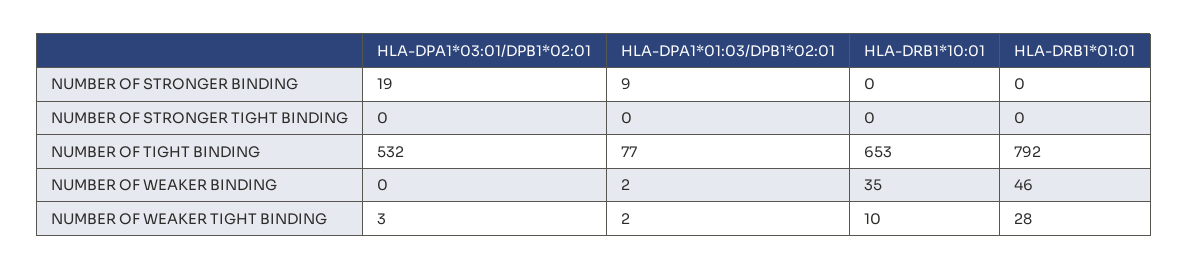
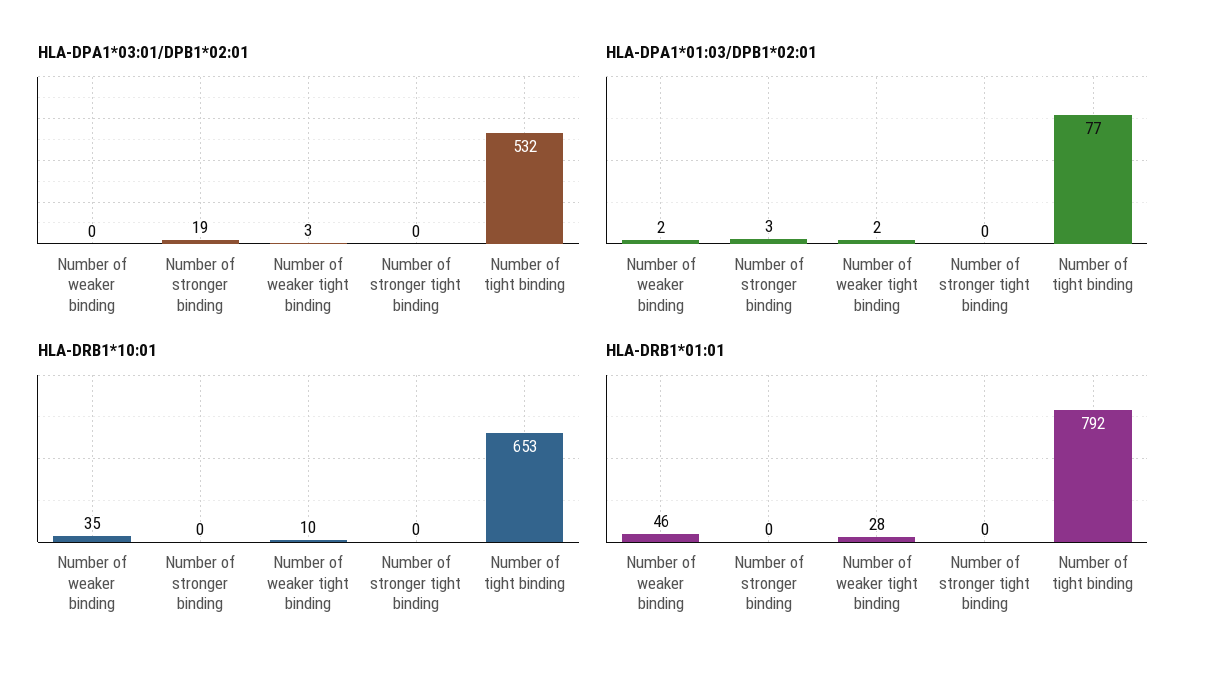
  {
    "HLA-DPA1*03:01/DPB1*02:01": {
      "NUMBER OF STRONGER BINDING": 19,
      "NUMBER OF STRONGER TIGHT BINDING": 0,
      "NUMBER OF TIGHT BINDING": 532,
      "NUMBER OF WEAKER BINDING": 0,
      "NUMBER OF WEAKER TIGHT BINDING": 3
    },
    "HLA-DPA1*01:03/DPB1*02:01": {
-     "NUMBER OF STRONGER BINDING": 9,
+     "NUMBER OF STRONGER BINDING": 3,
      "NUMBER OF STRONGER TIGHT BINDING": 0,
      "NUMBER OF TIGHT BINDING": 77,
      "NUMBER OF WEAKER BINDING": 2,
      "NUMBER OF WEAKER TIGHT BINDING": 2
    },
    "HLA-DRB1*10:01": {
      "NUMBER OF STRONGER BINDING": 0,
      "NUMBER OF STRONGER TIGHT BINDING": 0,
      "NUMBER OF TIGHT BINDING": 653,
      "NUMBER OF WEAKER BINDING": 35,
      "NUMBER OF WEAKER TIGHT BINDING": 10
    },
    "HLA-DRB1*01:01": {
      "NUMBER OF STRONGER BINDING": 0,
      "NUMBER OF STRONGER TIGHT BINDING": 0,
      "NUMBER OF TIGHT BINDING": 792,
      "NUMBER OF WEAKER BINDING": 46,
      "NUMBER OF WEAKER TIGHT BINDING": 28
    }
  }

